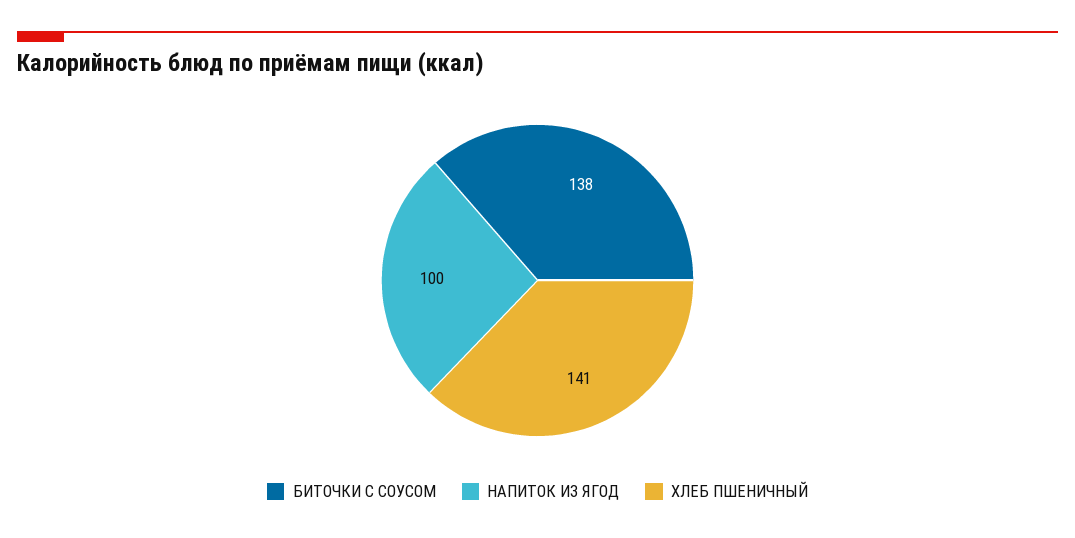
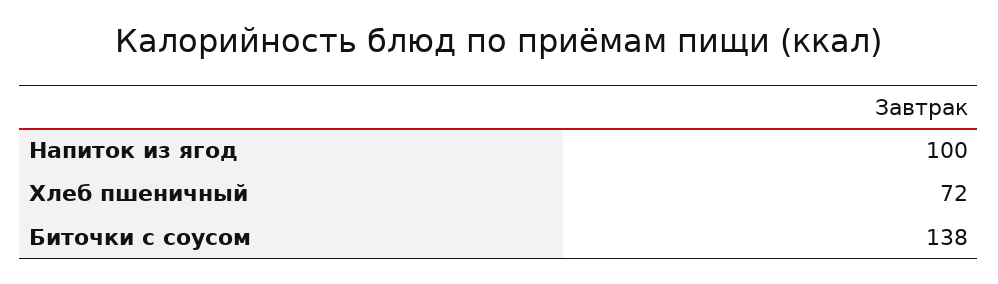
  {
    "БИТОЧКИ С СОУСОМ": 138,
    "НАПИТОК ИЗ ЯГОД": 100,
-   "ХЛЕБ ПШЕНИЧНЫЙ": 141
+   "ХЛЕБ ПШЕНИЧНЫЙ": 72
  }

